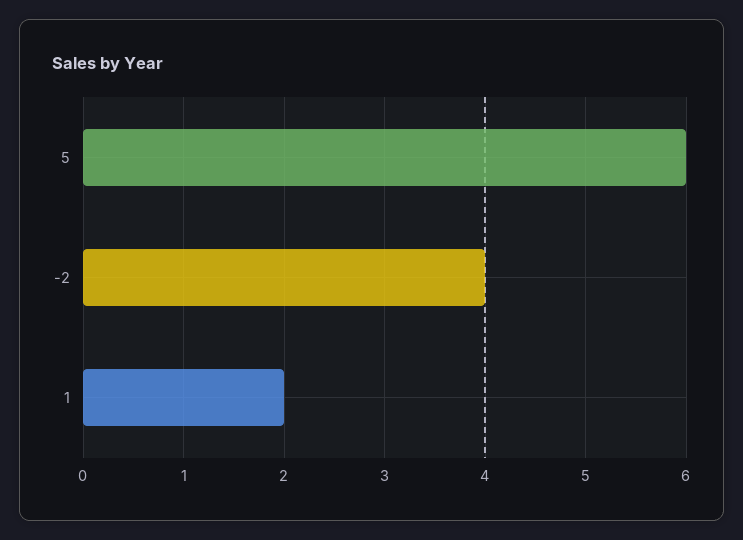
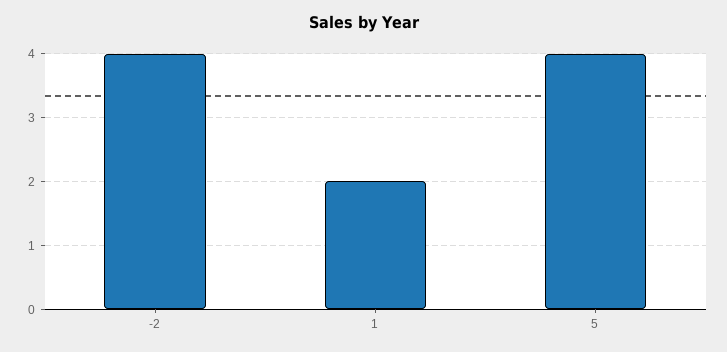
  {
-   "5": 6,
+   "5": 4,
    "-2": 4,
    "1": 2
  }

